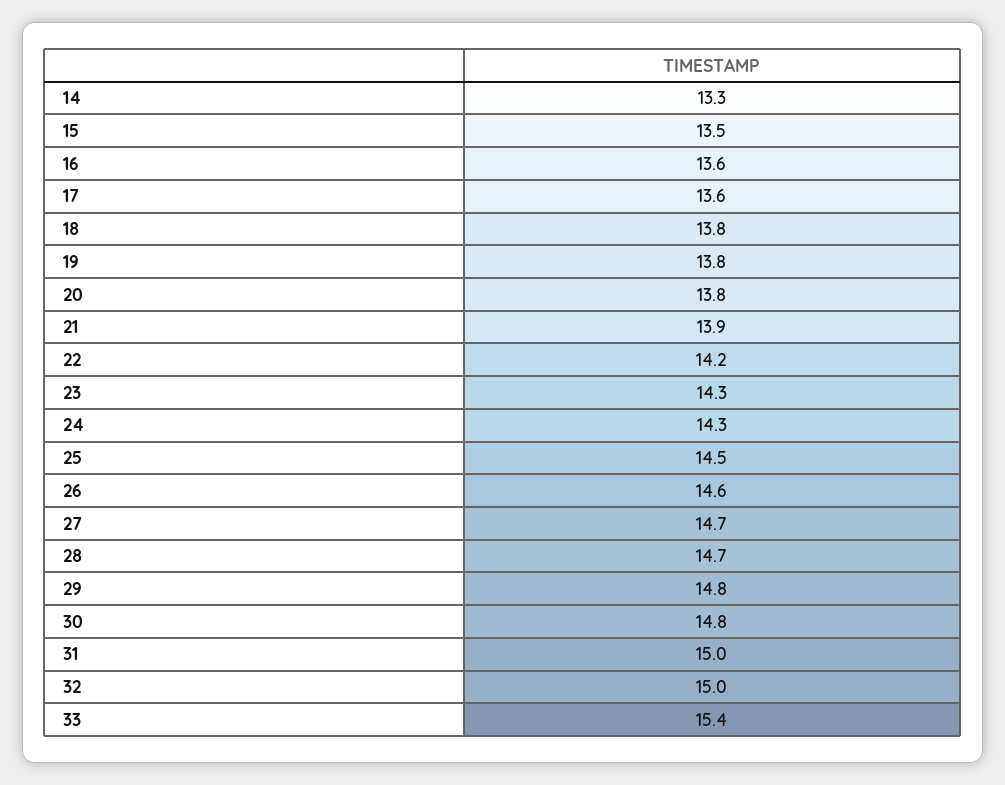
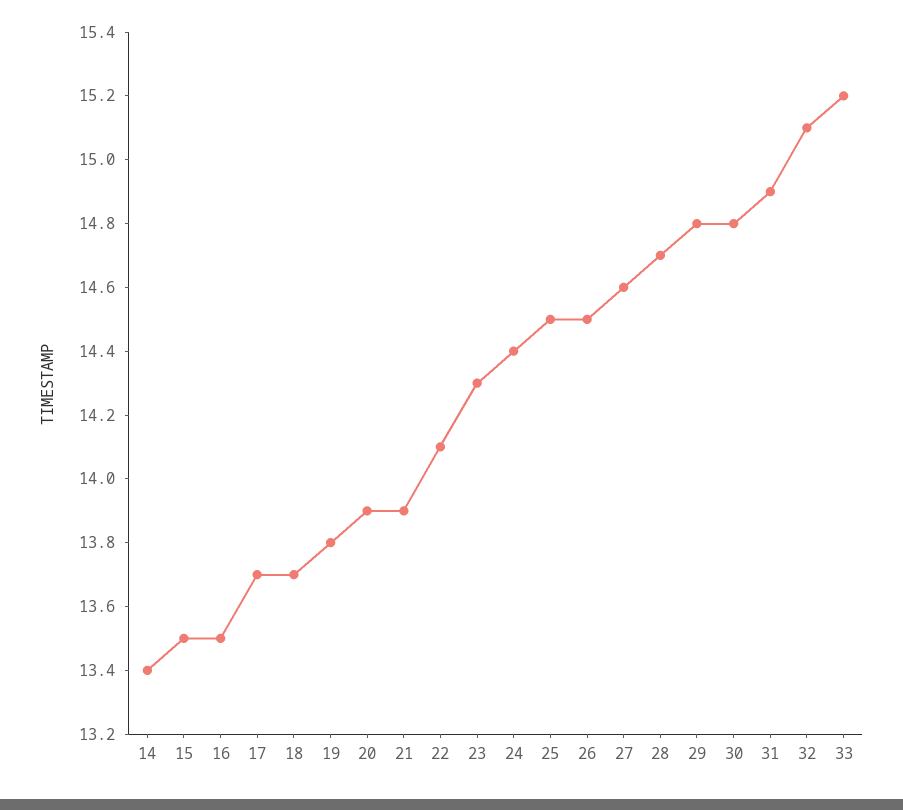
  {
-   "14": 13.3,
+   "14": 13.4,
    "15": 13.5,
-   "16": 13.6,
+   "16": 13.5,
-   "17": 13.6,
+   "17": 13.7,
-   "18": 13.8,
+   "18": 13.7,
    "19": 13.8,
-   "20": 13.8,
+   "20": 13.9,
    "21": 13.9,
-   "22": 14.2,
+   "22": 14.1,
    "23": 14.3,
-   "24": 14.3,
+   "24": 14.4,
    "25": 14.5,
-   "26": 14.6,
+   "26": 14.5,
-   "27": 14.7,
+   "27": 14.6,
    "28": 14.7,
    "29": 14.8,
    "30": 14.8,
-   "31": 15,
+   "31": 14.9,
-   "32": 15,
+   "32": 15.1,
-   "33": 15.4
+   "33": 15.2
  }

